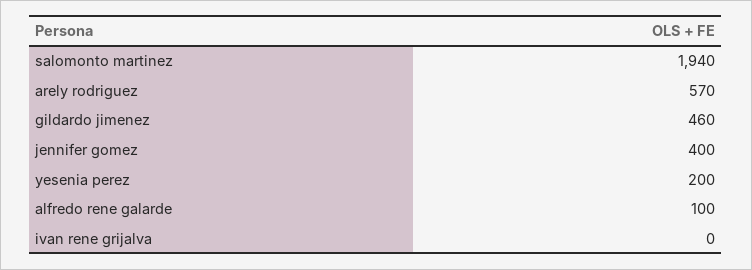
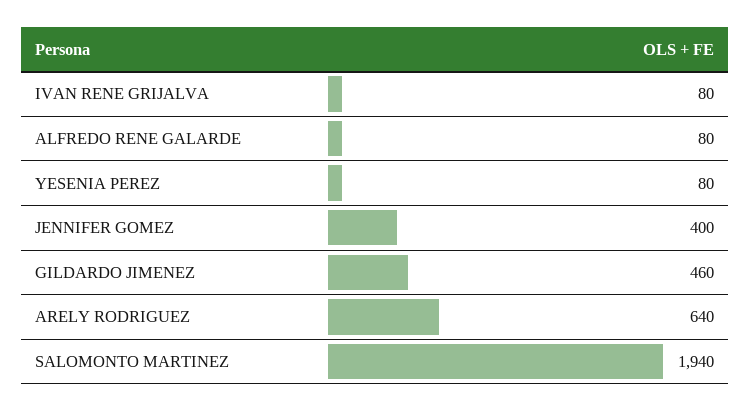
  {
    "salomonto martinez": 1940,
-   "arely rodriguez": 570,
+   "arely rodriguez": 640,
    "gildardo jimenez": 460,
    "jennifer gomez": 400,
-   "yesenia perez": 200,
+   "yesenia perez": 80,
-   "alfredo rene galarde": 100,
+   "alfredo rene galarde": 80,
-   "ivan rene grijalva": 0
+   "ivan rene grijalva": 80
  }

